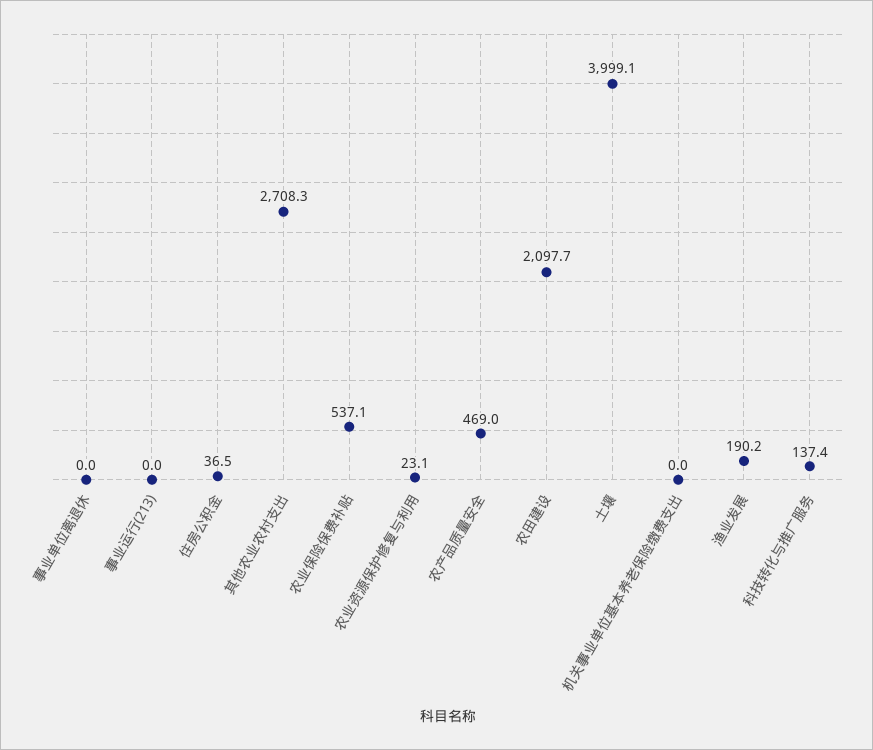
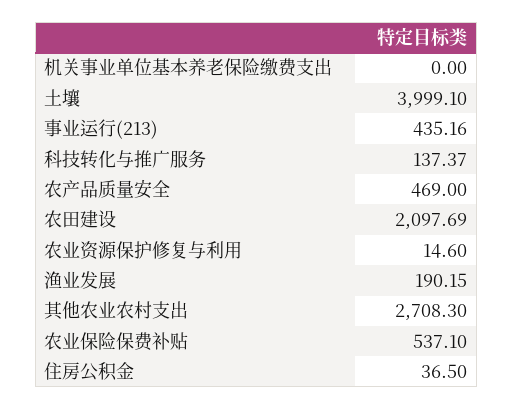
  {
-   "事业单位离退休": 0,
-   "事业运行(213)": 0,
+   "事业运行(213)": 435.16,
    "住房公积金": 36.5,
    "其他农业农村支出": 2708.3,
    "农业保险保费补贴": 537.1,
-   "农业资源保护修复与利用": 23.1,
+   "农业资源保护修复与利用": 14.6,
    "农产品质量安全": 469,
    "农田建设": 2097.69,
    "土壤": 3999.1,
    "机关事业单位基本养老保险缴费支出": 0,
    "渔业发展": 190.15,
    "科技转化与推广服务": 137.37
  }

